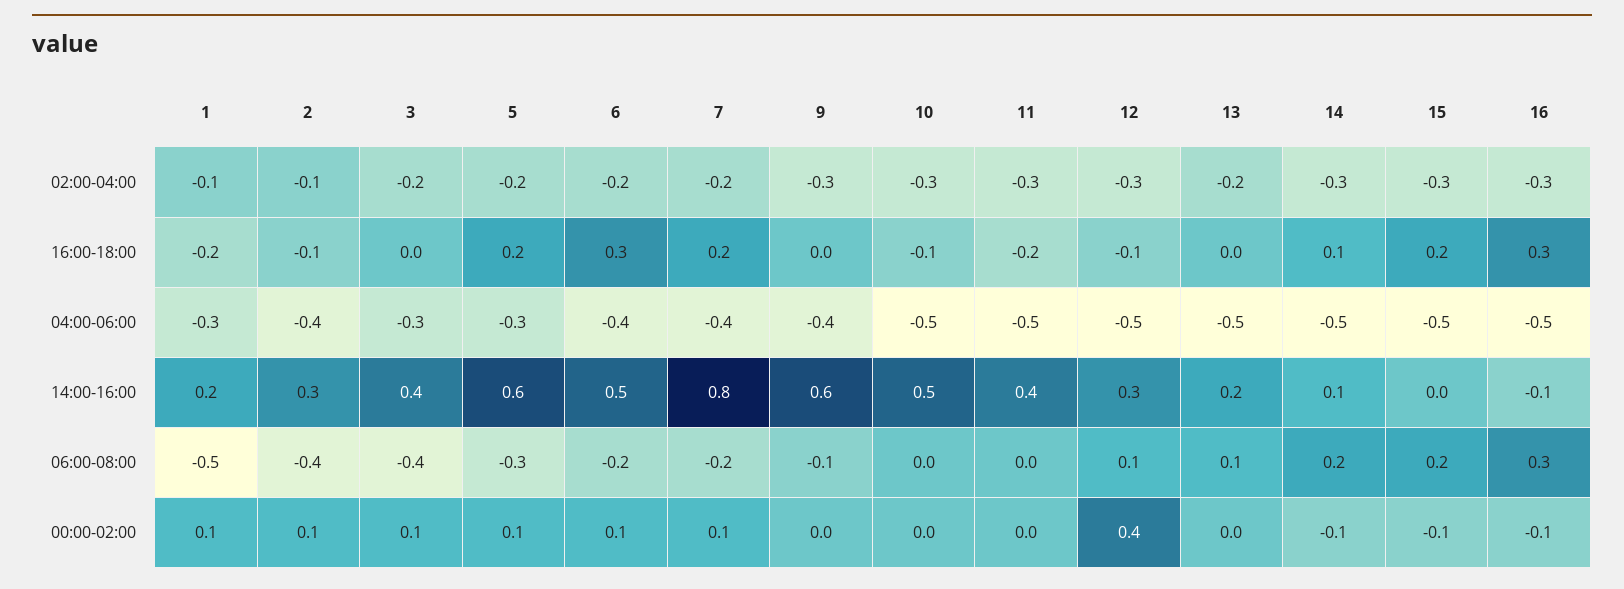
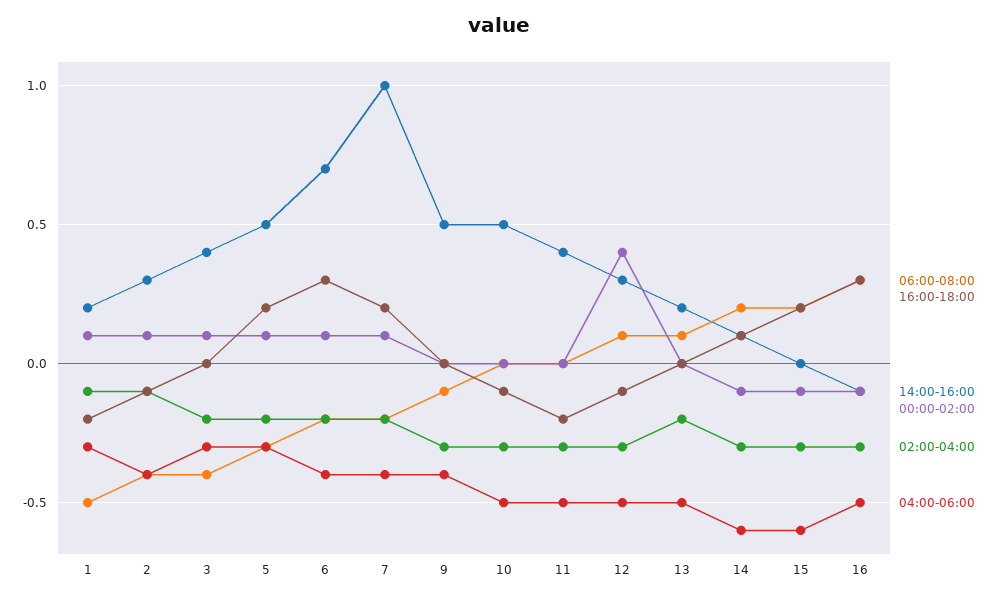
  {
    "02:00-04:00": {
      "1": -0.1,
      "2": -0.1,
      "3": -0.2,
      "5": -0.2,
      "6": -0.2,
      "7": -0.2,
      "9": -0.3,
      "10": -0.3,
      "11": -0.3,
      "12": -0.3,
      "13": -0.2,
      "14": -0.3,
      "15": -0.3,
      "16": -0.3
    },
    "16:00-18:00": {
      "1": -0.2,
      "2": -0.1,
      "3": 0,
      "5": 0.2,
      "6": 0.3,
      "7": 0.2,
      "9": 0,
      "10": -0.1,
      "11": -0.2,
      "12": -0.1,
      "13": 0,
      "14": 0.1,
      "15": 0.2,
      "16": 0.3
    },
    "04:00-06:00": {
      "1": -0.3,
      "2": -0.4,
      "3": -0.3,
      "5": -0.3,
      "6": -0.4,
      "7": -0.4,
      "9": -0.4,
      "10": -0.5,
      "11": -0.5,
      "12": -0.5,
      "13": -0.5,
-     "14": -0.5,
+     "14": -0.6,
-     "15": -0.5,
+     "15": -0.6,
      "16": -0.5
    },
    "14:00-16:00": {
      "1": 0.2,
      "2": 0.3,
      "3": 0.4,
-     "5": 0.6,
+     "5": 0.5,
-     "6": 0.5,
+     "6": 0.7,
-     "7": 0.8,
+     "7": 1,
-     "9": 0.6,
+     "9": 0.5,
      "10": 0.5,
      "11": 0.4,
      "12": 0.3,
      "13": 0.2,
      "14": 0.1,
      "15": 0,
      "16": -0.1
    },
    "06:00-08:00": {
      "1": -0.5,
      "2": -0.4,
      "3": -0.4,
      "5": -0.3,
      "6": -0.2,
      "7": -0.2,
      "9": -0.1,
      "10": 0,
      "11": 0,
      "12": 0.1,
      "13": 0.1,
      "14": 0.2,
      "15": 0.2,
      "16": 0.3
    },
    "00:00-02:00": {
      "1": 0.1,
      "2": 0.1,
      "3": 0.1,
      "5": 0.1,
      "6": 0.1,
      "7": 0.1,
      "9": 0,
      "10": 0,
      "11": 0,
      "12": 0.4,
      "13": 0,
      "14": -0.1,
      "15": -0.1,
      "16": -0.1
    }
  }

